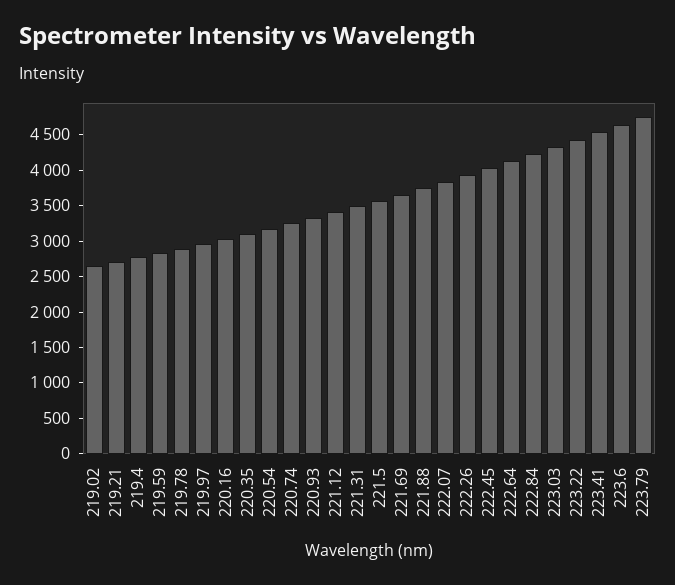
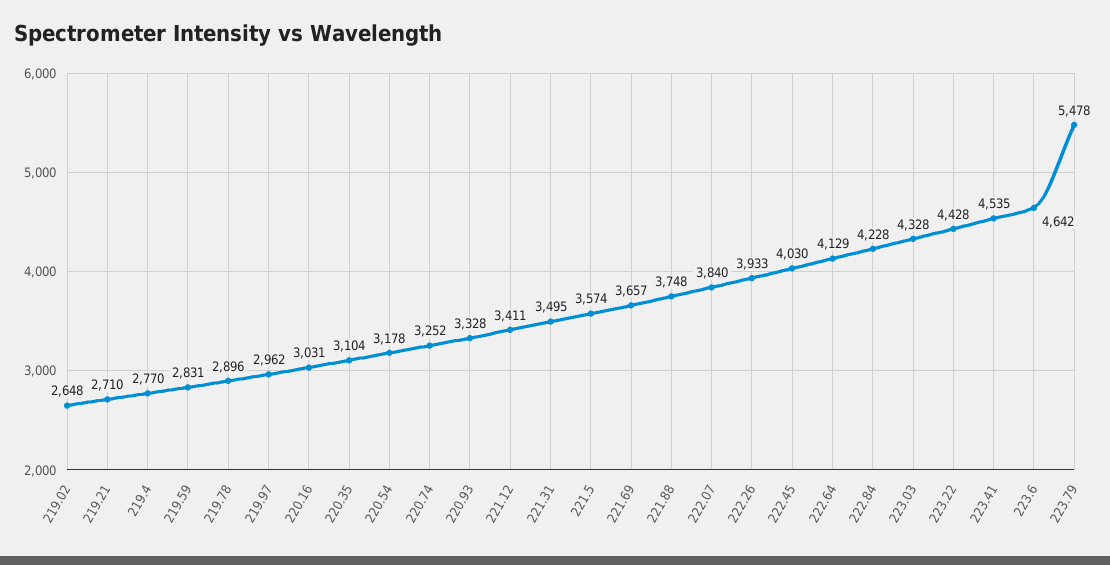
  {
    "219.02": 2648,
    "219.21": 2710,
    "219.4": 2770,
    "219.59": 2831,
    "219.78": 2896,
    "219.97": 2962,
    "220.16": 3031,
    "220.35": 3104,
    "220.54": 3178,
    "220.74": 3252,
    "220.93": 3328,
    "221.12": 3411,
    "221.31": 3495,
    "221.5": 3574,
    "221.69": 3657,
    "221.88": 3748,
    "222.07": 3840,
    "222.26": 3933,
    "222.45": 4030,
    "222.64": 4129,
    "222.84": 4228,
    "223.03": 4328,
    "223.22": 4428,
    "223.41": 4535,
    "223.6": 4642,
-   "223.79": 4750
+   "223.79": 5478
  }

